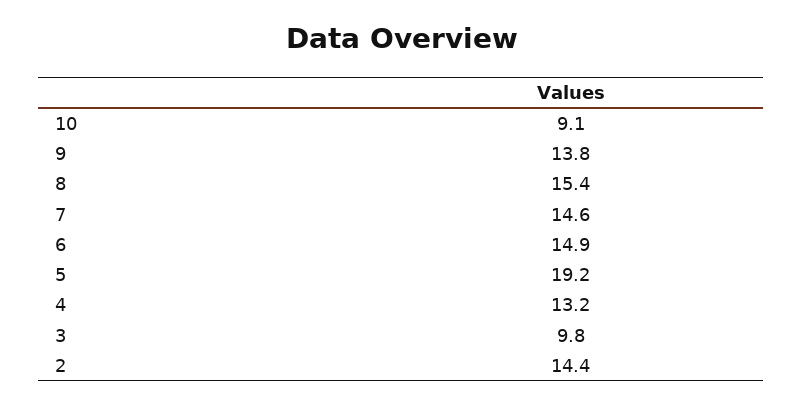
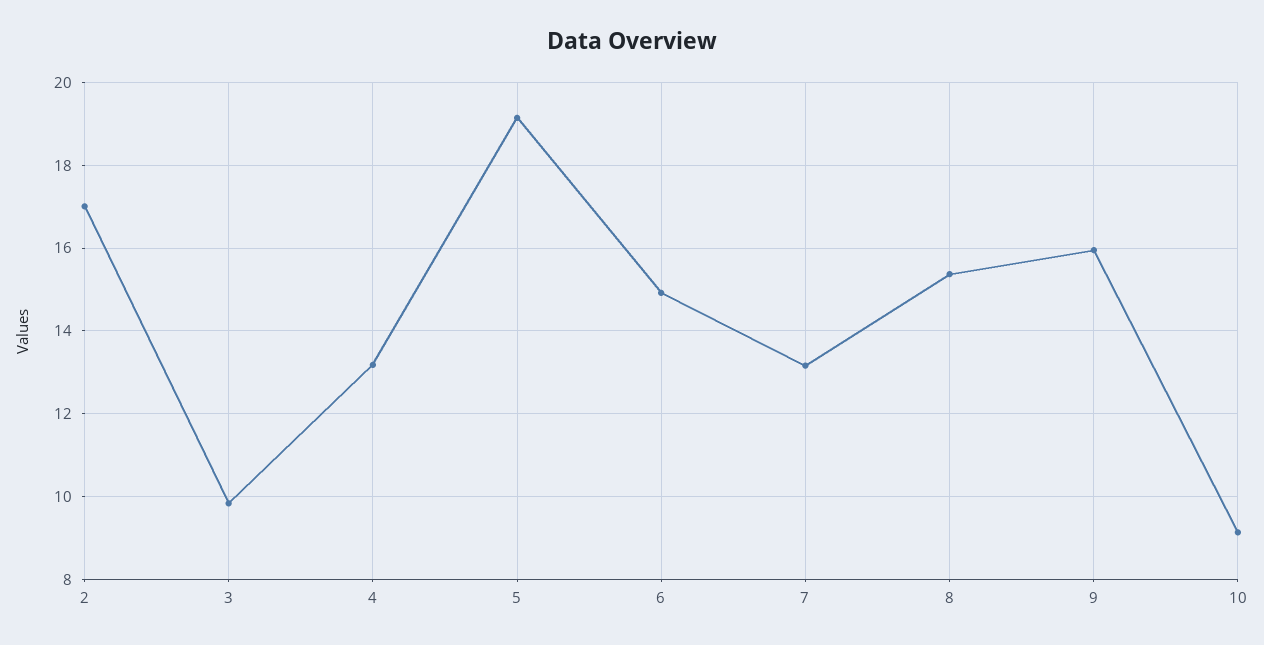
  {
    "10": 9.1,
-   "9": 13.8,
+   "9": 16,
    "8": 15.4,
-   "7": 14.6,
+   "7": 13.2,
    "6": 14.9,
    "5": 19.2,
    "4": 13.2,
    "3": 9.8,
-   "2": 14.4
+   "2": 17
  }

